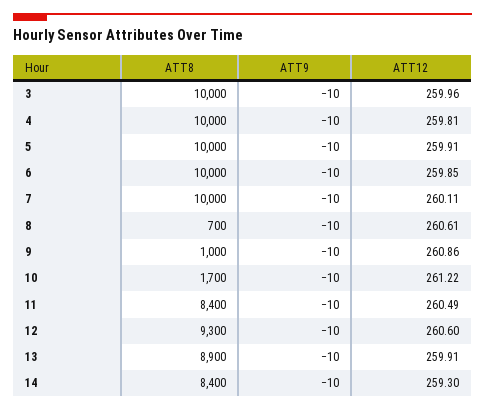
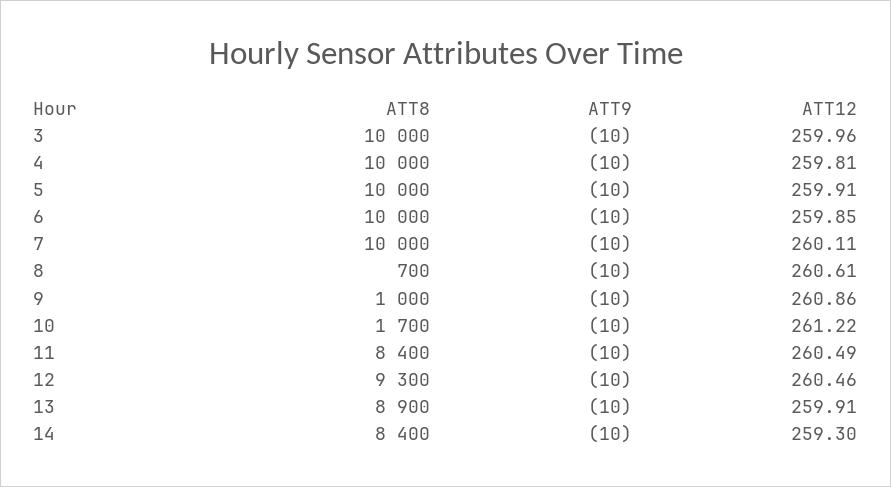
  {
    "ATT8": {
      "3": 10000,
      "4": 10000,
      "5": 10000,
      "6": 10000,
      "7": 10000,
      "8": 700,
      "9": 1000,
      "10": 1700,
      "11": 8400,
      "12": 9300,
      "13": 8900,
      "14": 8400
    },
    "ATT9": {
      "3": -10,
      "4": -10,
      "5": -10,
      "6": -10,
      "7": -10,
      "8": -10,
      "9": -10,
      "10": -10,
      "11": -10,
      "12": -10,
      "13": -10,
      "14": -10
    },
    "ATT12": {
      "3": 259.96,
      "4": 259.81,
      "5": 259.91,
      "6": 259.85,
      "7": 260.11,
      "8": 260.61,
      "9": 260.86,
      "10": 261.22,
      "11": 260.49,
-     "12": 260.6,
+     "12": 260.46,
      "13": 259.91,
      "14": 259.3
    }
  }

